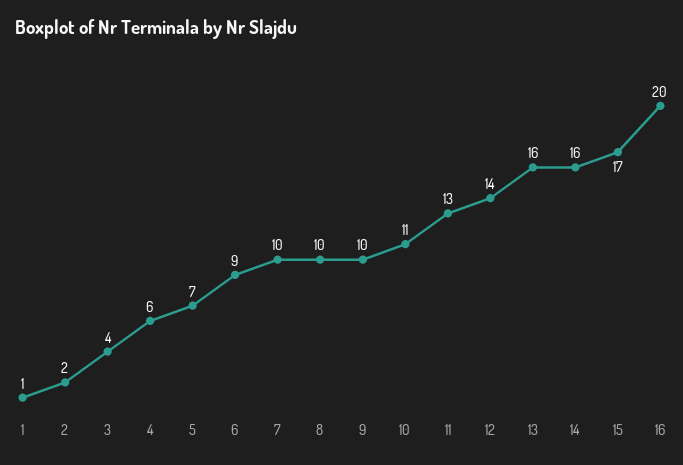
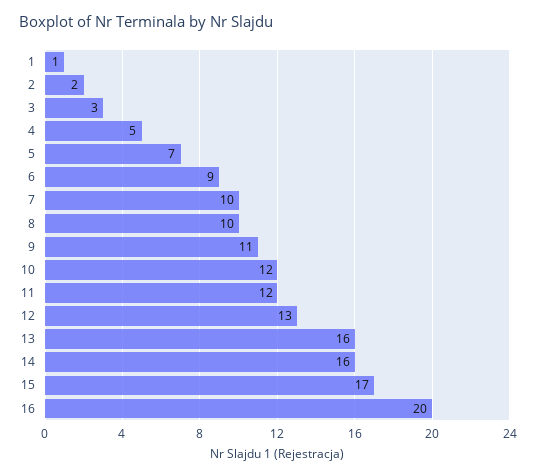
  {
    "1": 1,
    "2": 2,
-   "3": 4,
+   "3": 3,
-   "4": 6,
+   "4": 5,
    "5": 7,
    "6": 9,
    "7": 10,
    "8": 10,
-   "9": 10,
+   "9": 11,
-   "10": 11,
+   "10": 12,
-   "11": 13,
+   "11": 12,
-   "12": 14,
+   "12": 13,
    "13": 16,
    "14": 16,
    "15": 17,
    "16": 20
  }

